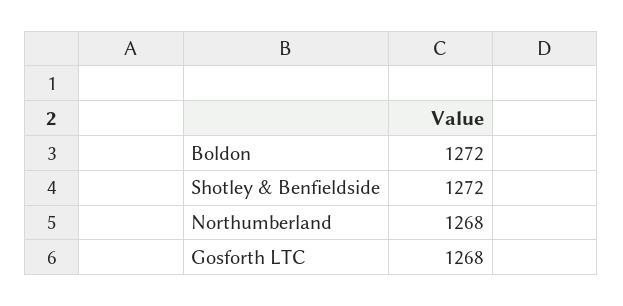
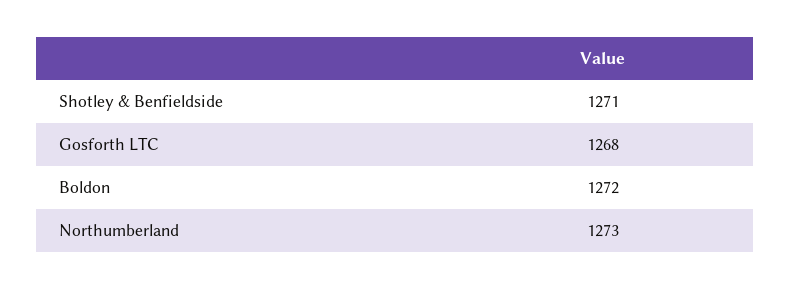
  {
    "Boldon": 1272,
-   "Shotley & Benfieldside": 1272,
+   "Shotley & Benfieldside": 1271,
-   "Northumberland": 1268,
+   "Northumberland": 1273,
    "Gosforth LTC": 1268
  }

